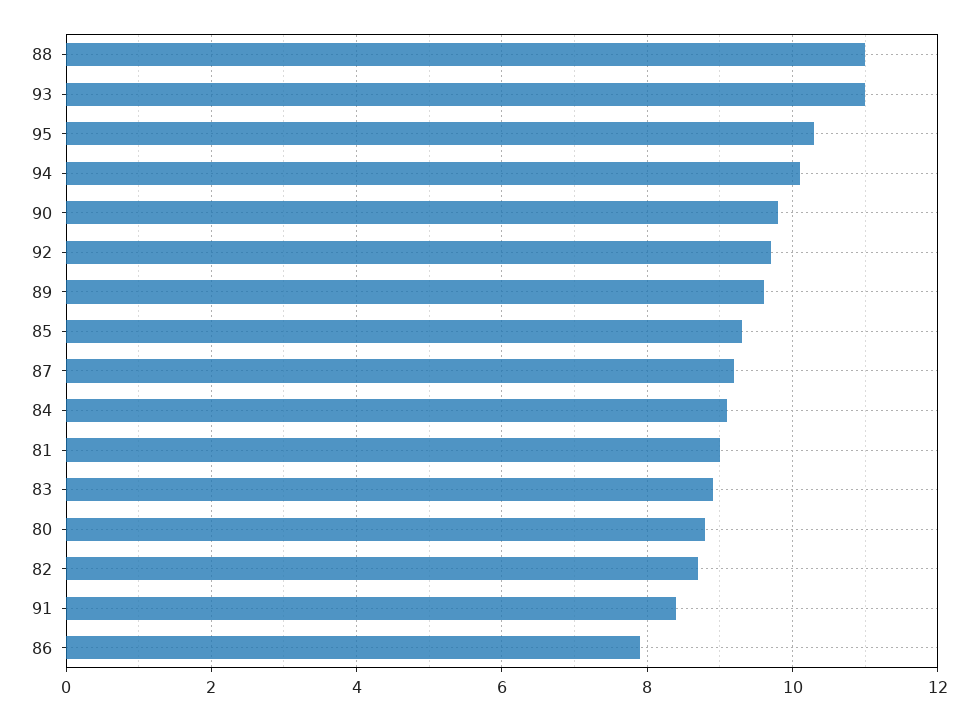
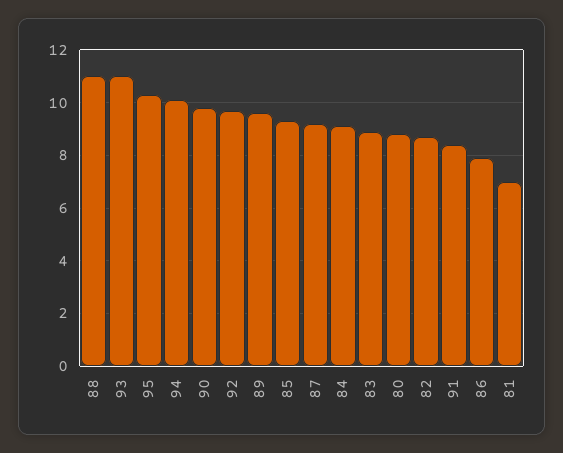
  {
    "88": 11,
    "93": 11,
    "95": 10.5,
    "94": 10,
    "90": 10,
    "92": 9.5,
    "89": 9.5,
    "85": 9.5,
    "87": 9,
    "84": 9,
-   "81": 9,
+   "81": 7,
    "83": 9,
    "80": 9,
    "82": 8.5,
    "91": 8.5,
    "86": 8
  }

